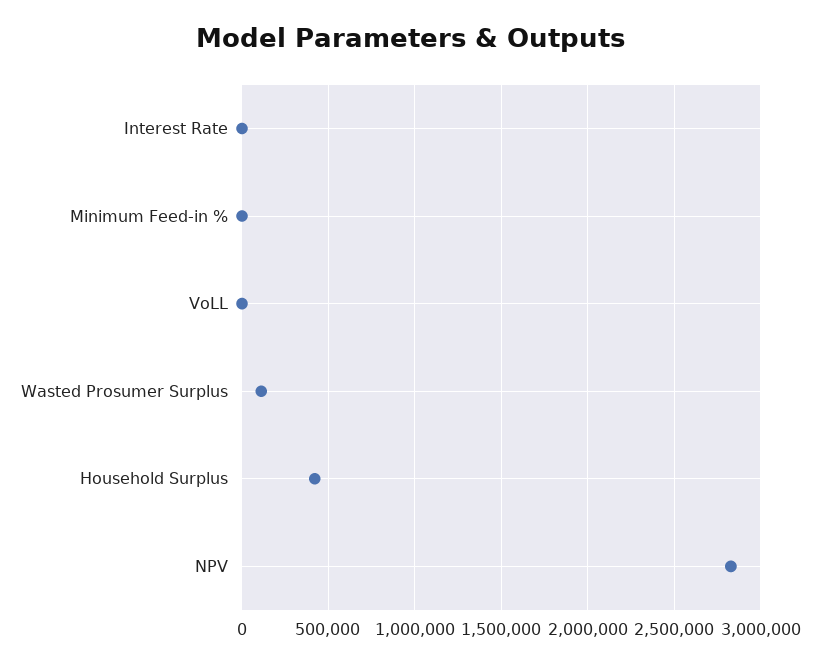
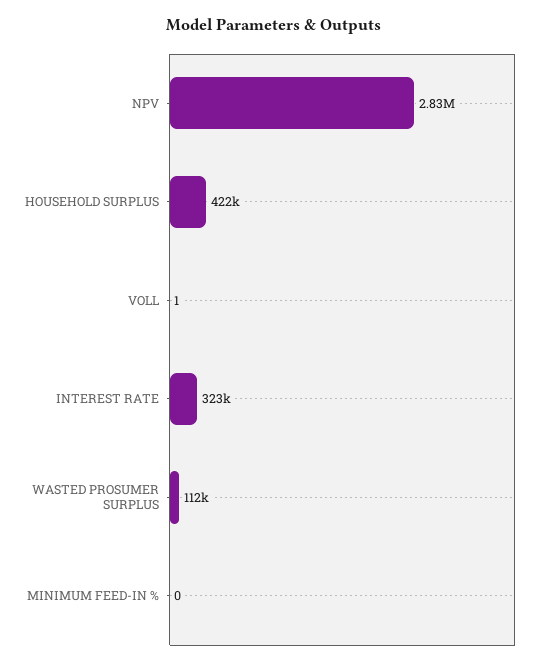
  {
-   "Interest Rate": 0,
+   "Interest Rate": 323000,
    "Minimum Feed-in %": 0,
    "VoLL": 1,
    "Wasted Prosumer Surplus": 112000,
    "Household Surplus": 422000,
    "NPV": 2830000
  }

